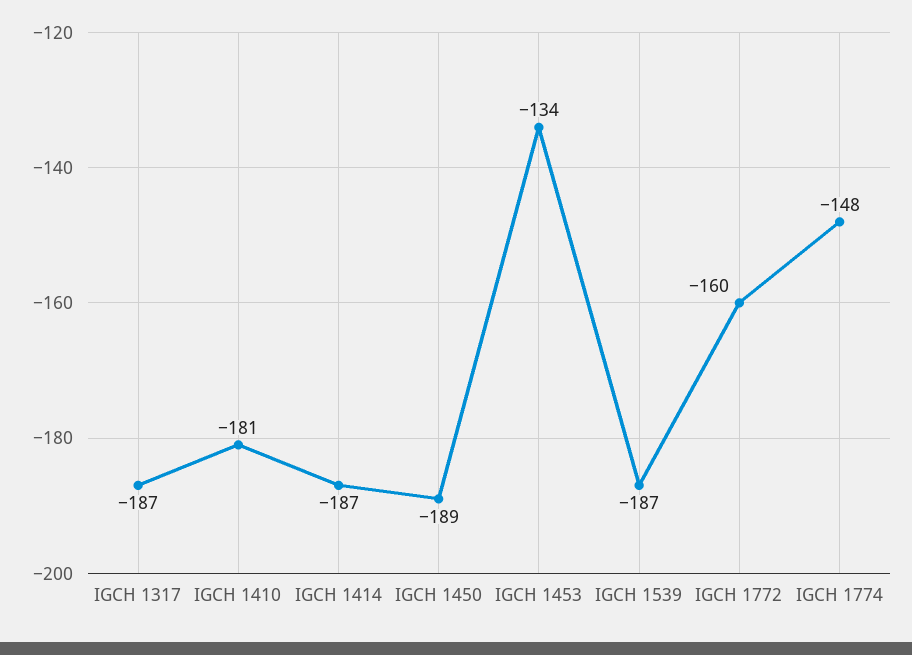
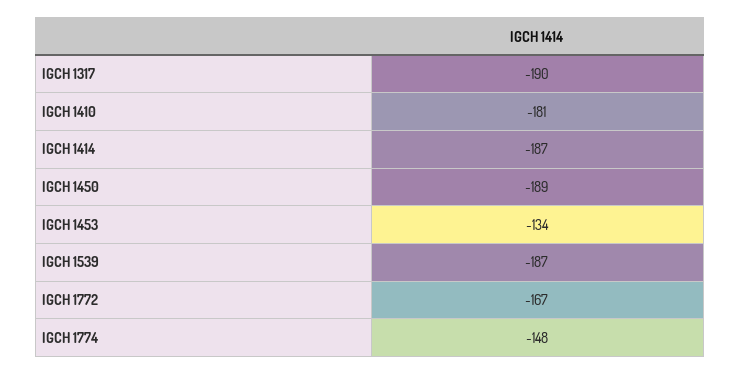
  {
-   "IGCH 1317": -187,
+   "IGCH 1317": -190,
    "IGCH 1410": -181,
    "IGCH 1414": -187,
    "IGCH 1450": -189,
    "IGCH 1453": -134,
    "IGCH 1539": -187,
-   "IGCH 1772": -160,
+   "IGCH 1772": -167,
    "IGCH 1774": -148
  }

